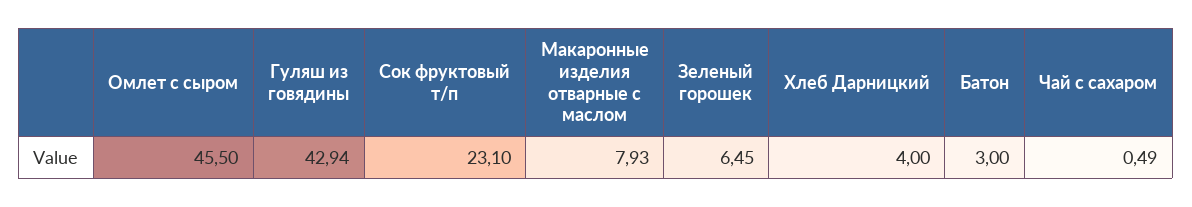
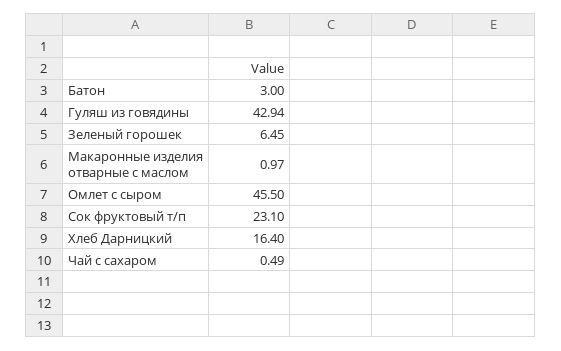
  {
    "Омлет с сыром": 45.5,
    "Гуляш из говядины": 42.94,
    "Сок фруктовый т/п": 23.1,
-   "Макаронные изделия отварные с маслом": 7.93,
+   "Макаронные изделия отварные с маслом": 0.97,
    "Зеленый горошек": 6.45,
-   "Хлеб Дарницкий": 4,
+   "Хлеб Дарницкий": 16.4,
    "Батон": 3,
    "Чай с сахаром": 0.49
  }

